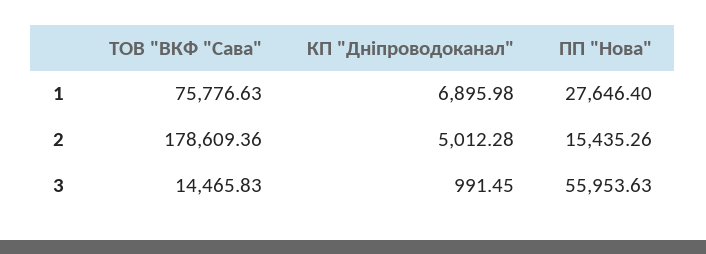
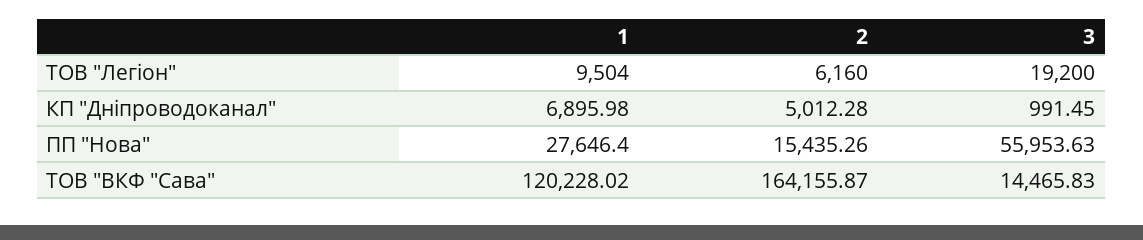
  {
    "ТОВ \"ВКФ \"Сава\"": {
-     "1": 75776.63,
+     "1": 120228.02,
-     "2": 178609.36,
+     "2": 164155.87,
      "3": 14465.83
    },
    "КП \"Дніпроводоканал\"": {
      "1": 6895.98,
      "2": 5012.28,
      "3": 991.45
    },
    "ПП \"Нова\"": {
      "1": 27646.4,
      "2": 15435.26,
      "3": 55953.63
-   }
+   },
+   "ТОВ \"Легіон\"": {
+     "1": 9504,
+     "2": 6160,
+     "3": 19200
+   }
  }

